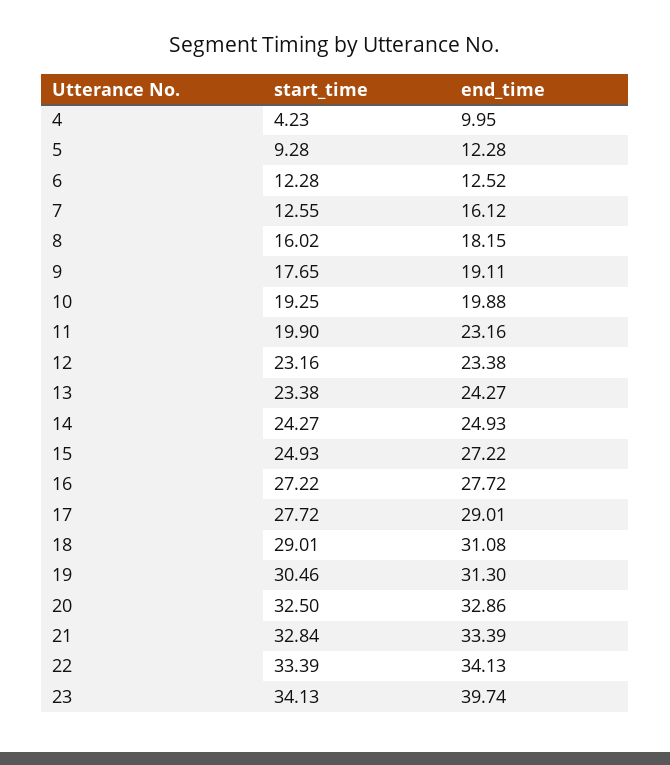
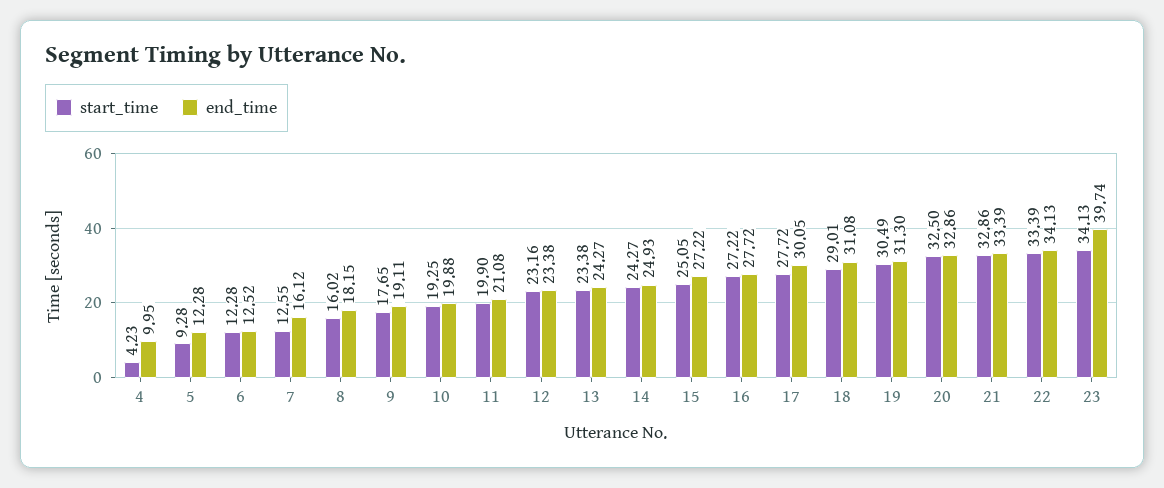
  {
    "start_time": {
      "4": 4.23,
      "5": 9.28,
      "6": 12.28,
      "7": 12.55,
      "8": 16.02,
      "9": 17.65,
      "10": 19.25,
      "11": 19.9,
      "12": 23.16,
      "13": 23.38,
      "14": 24.27,
-     "15": 24.93,
+     "15": 25.05,
      "16": 27.22,
      "17": 27.72,
      "18": 29.01,
-     "19": 30.46,
+     "19": 30.49,
      "20": 32.5,
-     "21": 32.84,
+     "21": 32.86,
      "22": 33.39,
      "23": 34.13
    },
    "end_time": {
      "4": 9.95,
      "5": 12.28,
      "6": 12.52,
      "7": 16.12,
      "8": 18.15,
      "9": 19.11,
      "10": 19.88,
-     "11": 23.16,
+     "11": 21.08,
      "12": 23.38,
      "13": 24.27,
      "14": 24.93,
      "15": 27.22,
      "16": 27.72,
-     "17": 29.01,
+     "17": 30.05,
      "18": 31.08,
      "19": 31.3,
      "20": 32.86,
      "21": 33.39,
      "22": 34.13,
      "23": 39.74
    }
  }

